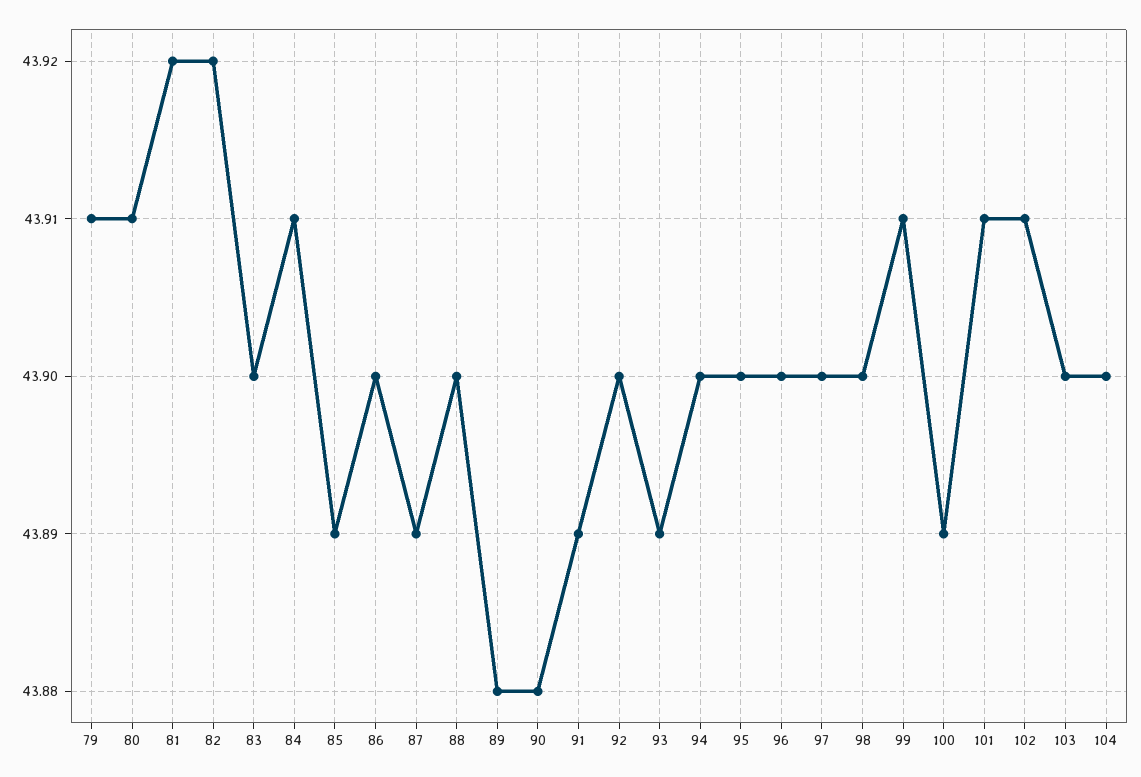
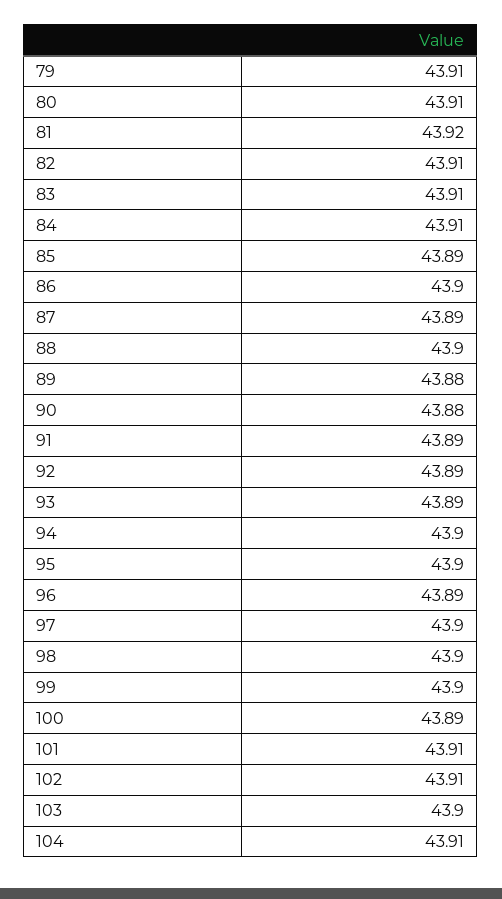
  {
    "79": 43.91,
    "80": 43.91,
    "81": 43.92,
-   "82": 43.92,
+   "82": 43.91,
-   "83": 43.9,
+   "83": 43.91,
    "84": 43.91,
    "85": 43.89,
    "86": 43.9,
    "87": 43.89,
    "88": 43.9,
    "89": 43.88,
    "90": 43.88,
    "91": 43.89,
-   "92": 43.9,
+   "92": 43.89,
    "93": 43.89,
    "94": 43.9,
    "95": 43.9,
-   "96": 43.9,
+   "96": 43.89,
    "97": 43.9,
    "98": 43.9,
-   "99": 43.91,
+   "99": 43.9,
    "100": 43.89,
    "101": 43.91,
    "102": 43.91,
    "103": 43.9,
-   "104": 43.9
+   "104": 43.91
  }

